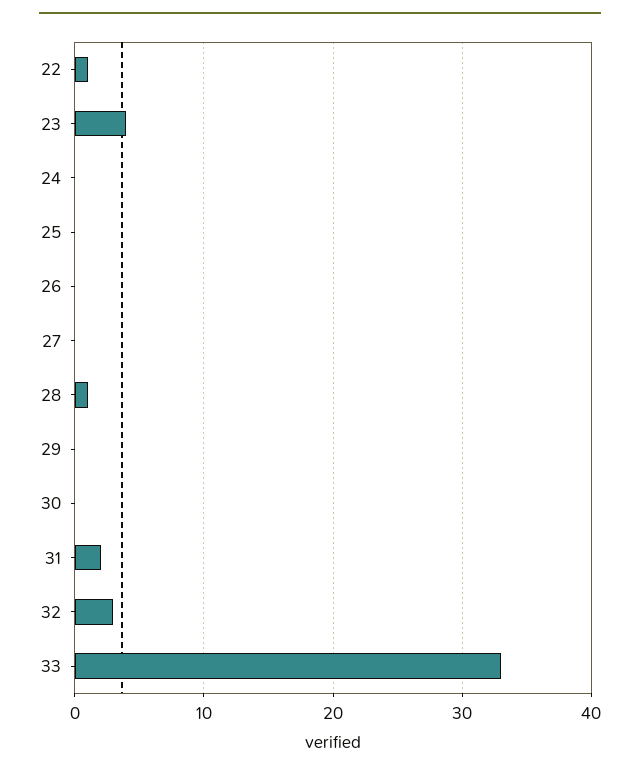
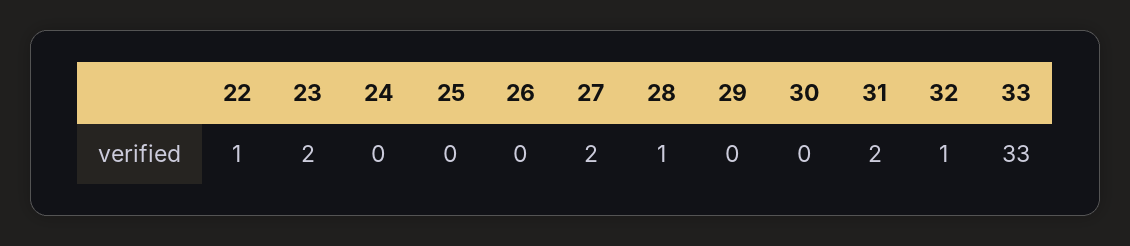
  {
    "22": 1,
-   "23": 4,
+   "23": 2,
    "24": 0,
    "25": 0,
    "26": 0,
-   "27": 0,
+   "27": 2,
    "28": 1,
    "29": 0,
    "30": 0,
    "31": 2,
-   "32": 3,
+   "32": 1,
    "33": 33
  }

